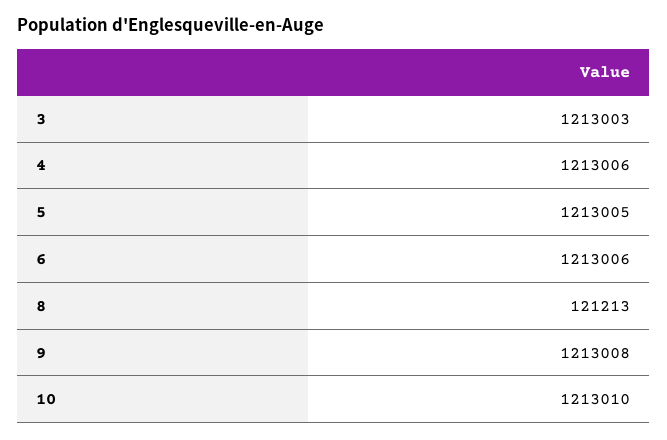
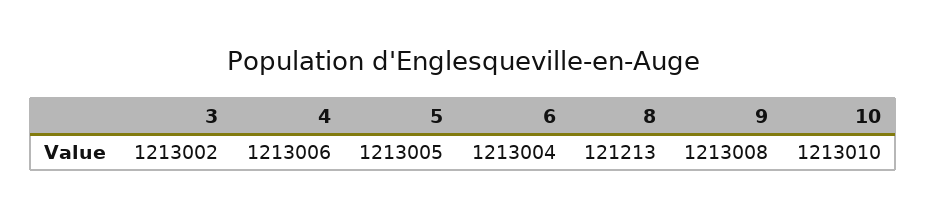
  {
-   "3": 1213003,
+   "3": 1213002,
    "4": 1213006,
    "5": 1213005,
-   "6": 1213006,
+   "6": 1213004,
    "8": 121213,
    "9": 1213008,
    "10": 1213010
  }

